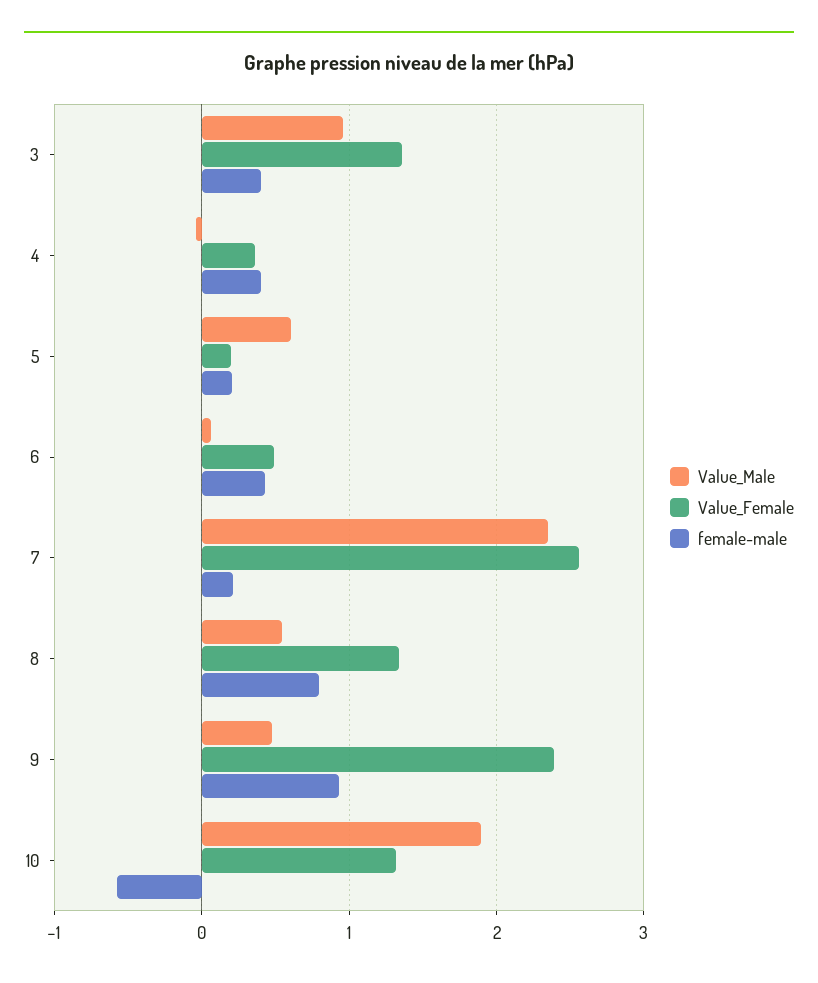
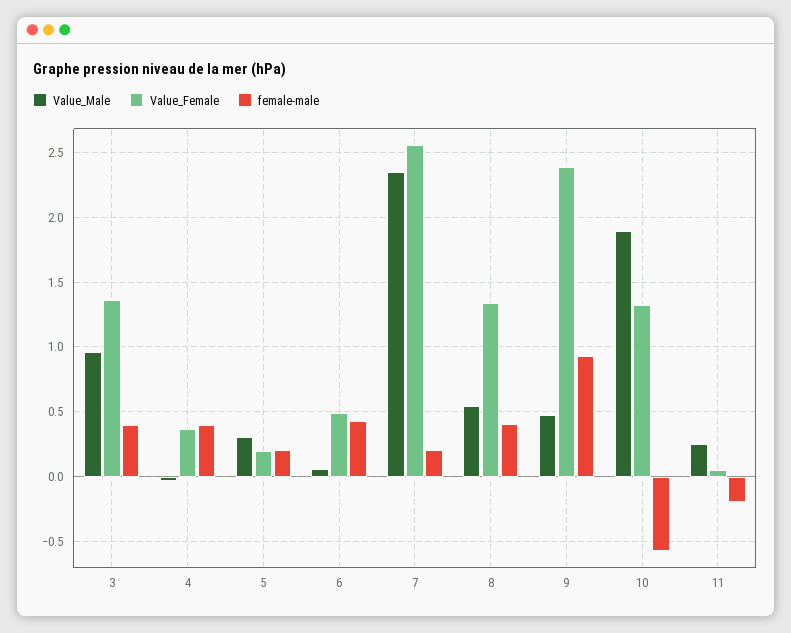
  {
    "Value_Male": {
      "3": 0.95,
      "4": -0.05,
-     "5": 0.6,
+     "5": 0.3,
      "6": 0.05,
      "7": 2.35,
      "8": 0.55,
      "9": 0.5,
-     "10": 1.9
+     "10": 1.9,
+     "11": 0.25
    },
    "Value_Female": {
      "3": 1.35,
      "4": 0.35,
      "5": 0.2,
      "6": 0.5,
      "7": 2.55,
      "8": 1.35,
      "9": 2.4,
-     "10": 1.3
+     "10": 1.3,
+     "11": 0.05
    },
    "female-male": {
      "3": 0.4,
      "4": 0.4,
      "5": 0.2,
      "6": 0.45,
      "7": 0.2,
-     "8": 0.8,
+     "8": 0.4,
      "9": 0.95,
-     "10": -0.6
+     "10": -0.6,
+     "11": -0.2
    }
  }

